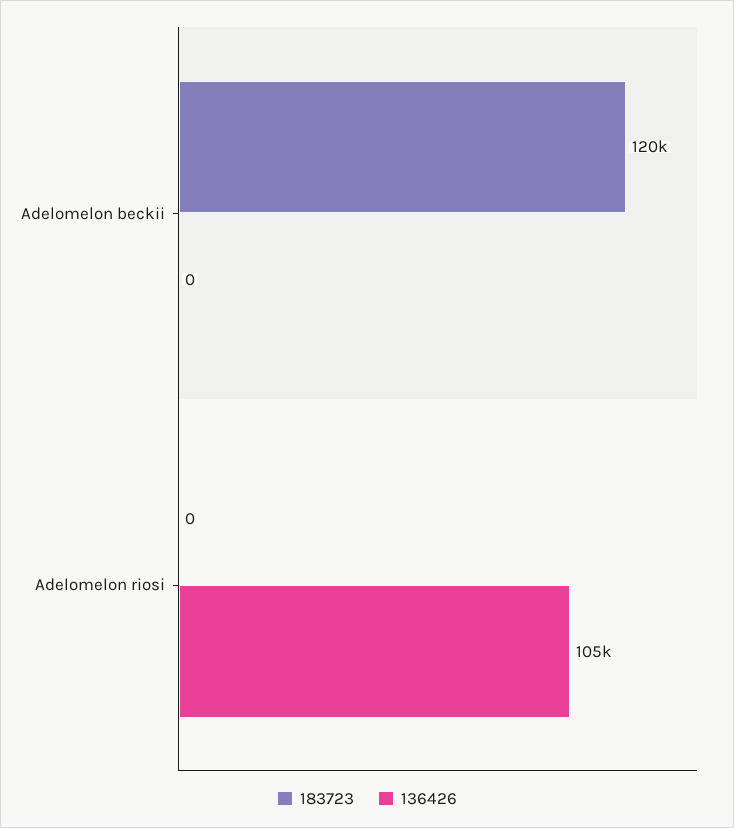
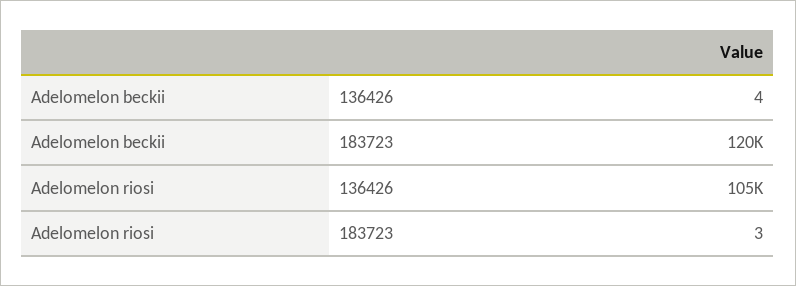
  {
    "183723": {
      "Adelomelon beckii": 120000,
-     "Adelomelon riosi": 0
+     "Adelomelon riosi": 3
    },
    "136426": {
-     "Adelomelon beckii": 0,
+     "Adelomelon beckii": 4,
      "Adelomelon riosi": 105000
    }
  }

